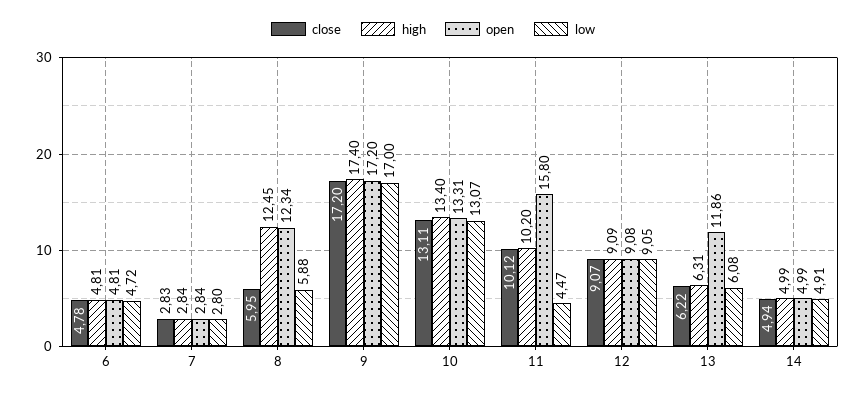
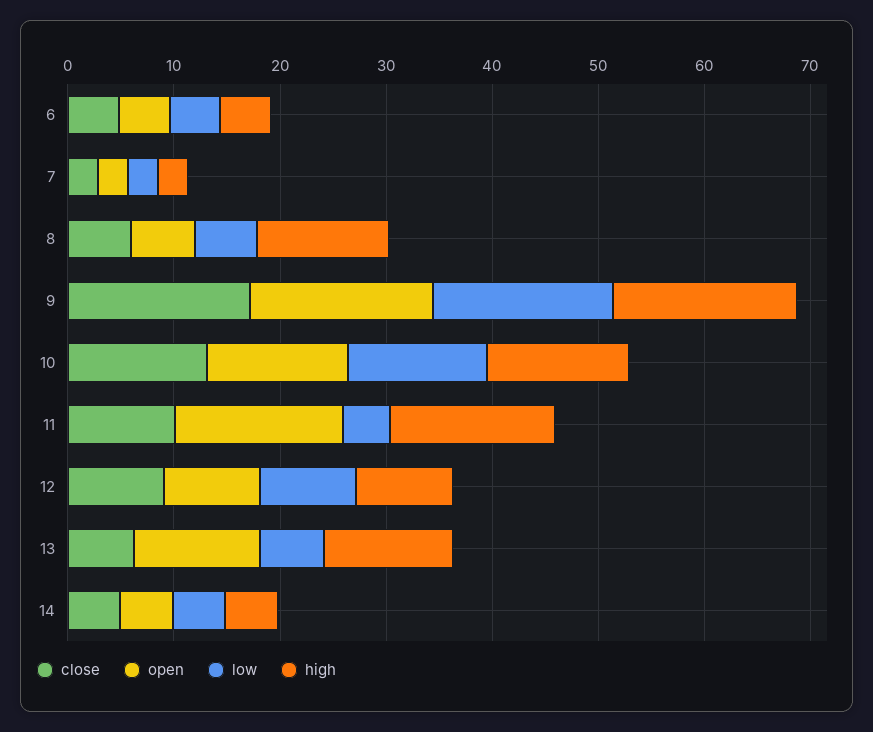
  {
    "close": {
      "6": 4.78,
      "7": 2.83,
      "8": 5.95,
      "9": 17.2,
      "10": 13.11,
      "11": 10.12,
      "12": 9.07,
      "13": 6.22,
      "14": 4.94
    },
    "high": {
      "6": 4.81,
      "7": 2.84,
      "8": 12.45,
      "9": 17.4,
      "10": 13.4,
-     "11": 10.2,
+     "11": 16,
      "12": 9.09,
-     "13": 6.31,
+     "13": 12,
      "14": 4.99
    },
    "open": {
      "6": 4.81,
      "7": 2.84,
-     "8": 12.34,
+     "8": 6,
      "9": 17.2,
      "10": 13.31,
      "11": 15.8,
      "12": 9.08,
      "13": 11.86,
      "14": 4.99
    },
    "low": {
      "6": 4.72,
      "7": 2.8,
      "8": 5.88,
      "9": 17,
      "10": 13.07,
      "11": 4.47,
      "12": 9.05,
      "13": 6.08,
      "14": 4.91
    }
  }

